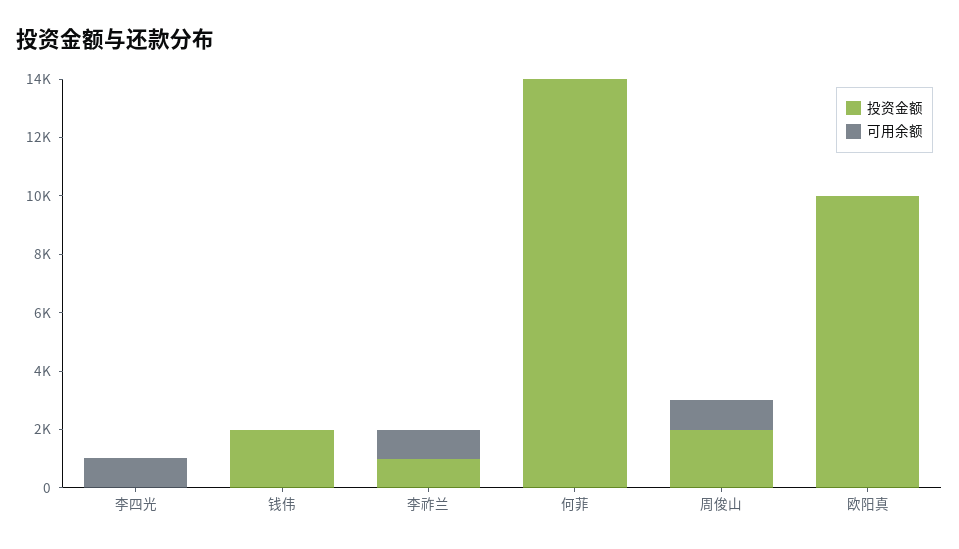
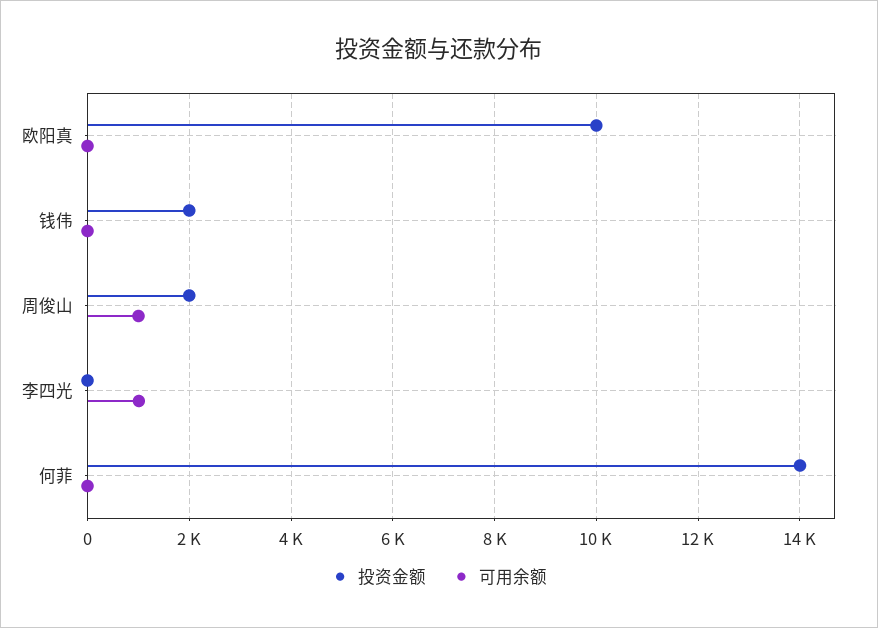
  {
    "投资金额": {
      "李四光": 0,
      "钱伟": 2000,
-     "李祚兰": 1000,
      "何菲": 14000,
      "周俊山": 2000,
      "欧阳真": 10000
    },
    "可用余额": {
      "李四光": 1000,
      "钱伟": 0,
-     "李祚兰": 1000,
      "何菲": 0,
      "周俊山": 1000,
      "欧阳真": 0
    }
  }

